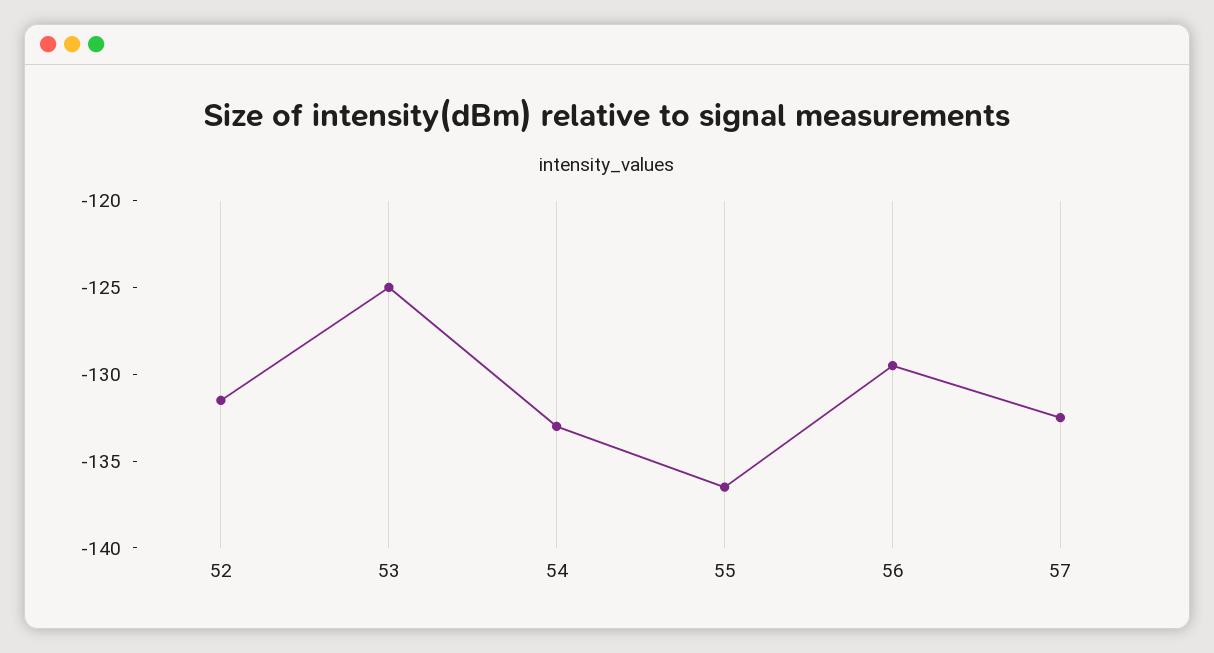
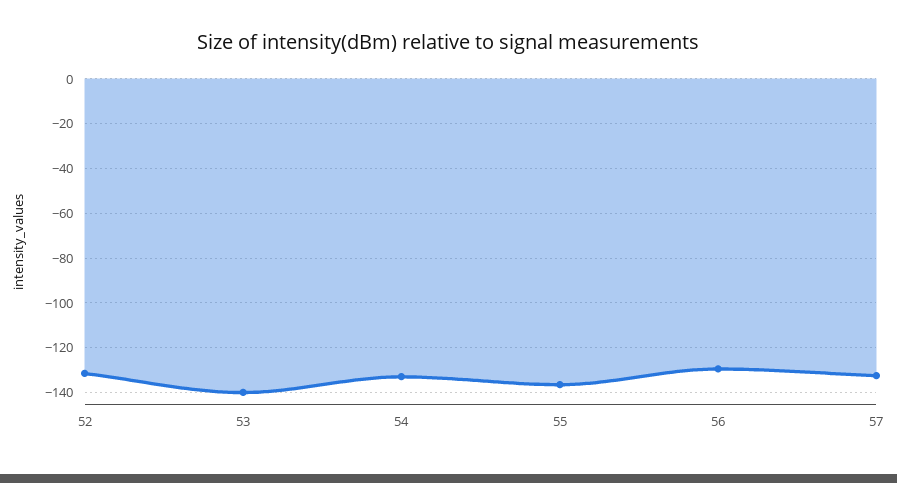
  {
    "52": -132,
-   "53": -125,
+   "53": -140,
    "54": -133,
    "55": -137,
    "56": -130,
    "57": -133
  }

